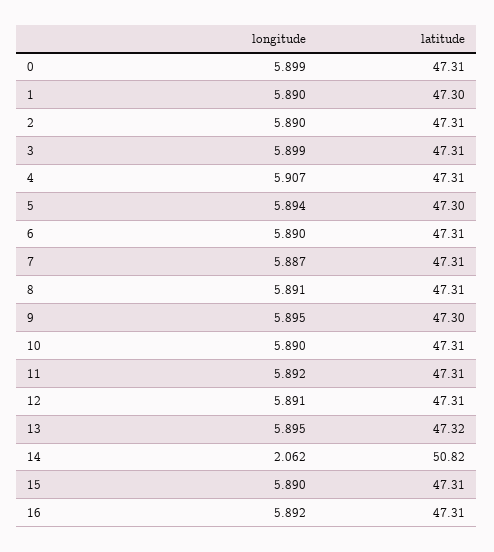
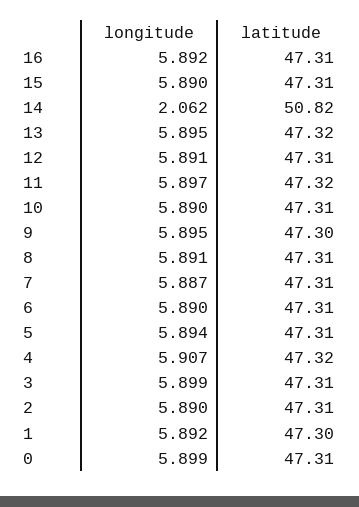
  {
    "longitude": {
      "0": 5.899,
-     "1": 5.89,
+     "1": 5.892,
      "2": 5.89,
      "3": 5.899,
      "4": 5.907,
      "5": 5.894,
      "6": 5.89,
      "7": 5.887,
      "8": 5.891,
      "9": 5.895,
      "10": 5.89,
-     "11": 5.892,
+     "11": 5.897,
      "12": 5.891,
      "13": 5.895,
      "14": 2.062,
      "15": 5.89,
      "16": 5.892
    },
    "latitude": {
      "0": 47.31,
      "1": 47.3,
      "2": 47.31,
      "3": 47.31,
-     "4": 47.31,
+     "4": 47.32,
-     "5": 47.3,
+     "5": 47.31,
      "6": 47.31,
      "7": 47.31,
      "8": 47.31,
      "9": 47.3,
      "10": 47.31,
-     "11": 47.31,
+     "11": 47.32,
      "12": 47.31,
      "13": 47.32,
      "14": 50.82,
      "15": 47.31,
      "16": 47.31
    }
  }

